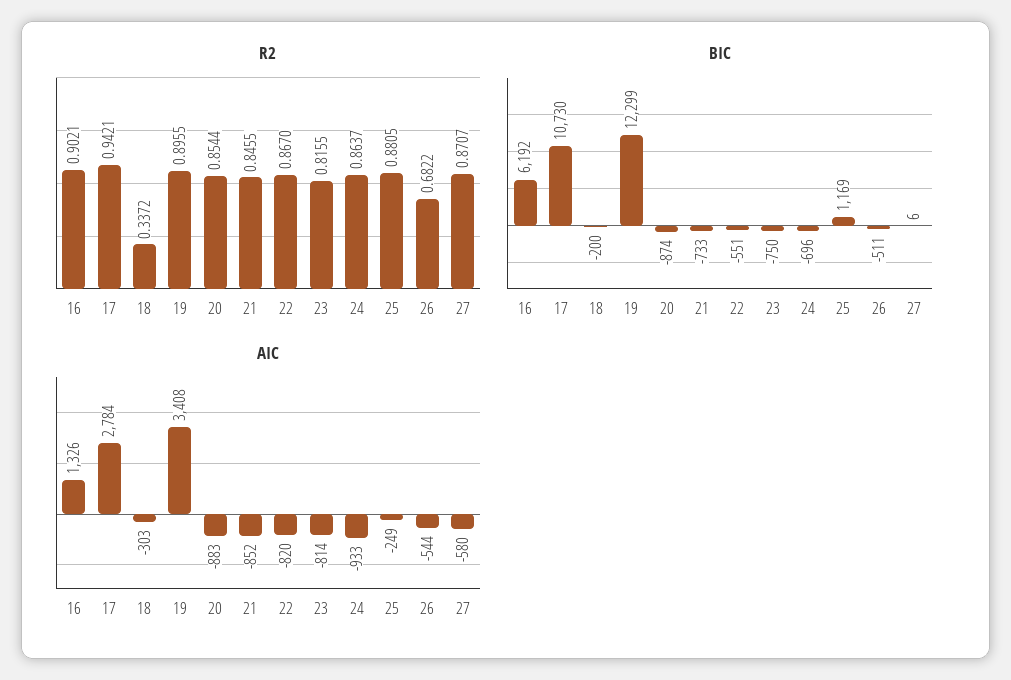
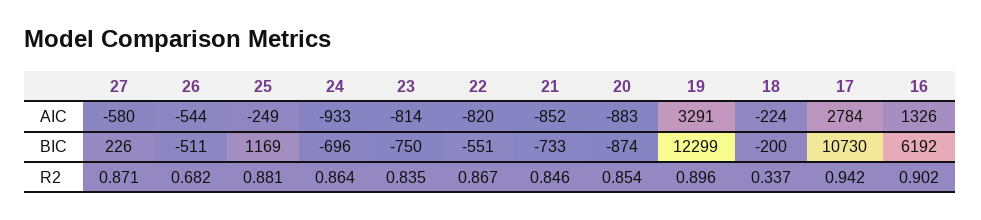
  {
    "R2": {
      "16": 0.9021,
      "17": 0.9421,
      "18": 0.3372,
      "19": 0.8955,
      "20": 0.8544,
      "21": 0.8455,
      "22": 0.867,
-     "23": 0.8155,
+     "23": 0.835,
      "24": 0.8637,
      "25": 0.8805,
      "26": 0.6822,
      "27": 0.8707
    },
    "BIC": {
      "16": 6192,
      "17": 10730,
      "18": -200,
      "19": 12299,
      "20": -874,
      "21": -733,
      "22": -551,
      "23": -750,
      "24": -696,
      "25": 1169,
      "26": -511,
-     "27": 6
+     "27": 226
    },
    "AIC": {
      "16": 1326,
      "17": 2784,
-     "18": -303,
+     "18": -224,
-     "19": 3408,
+     "19": 3291,
      "20": -883,
      "21": -852,
      "22": -820,
      "23": -814,
      "24": -933,
      "25": -249,
      "26": -544,
      "27": -580
    }
  }

